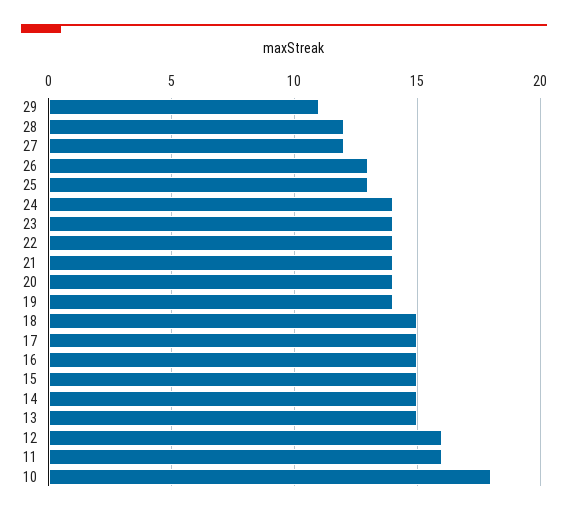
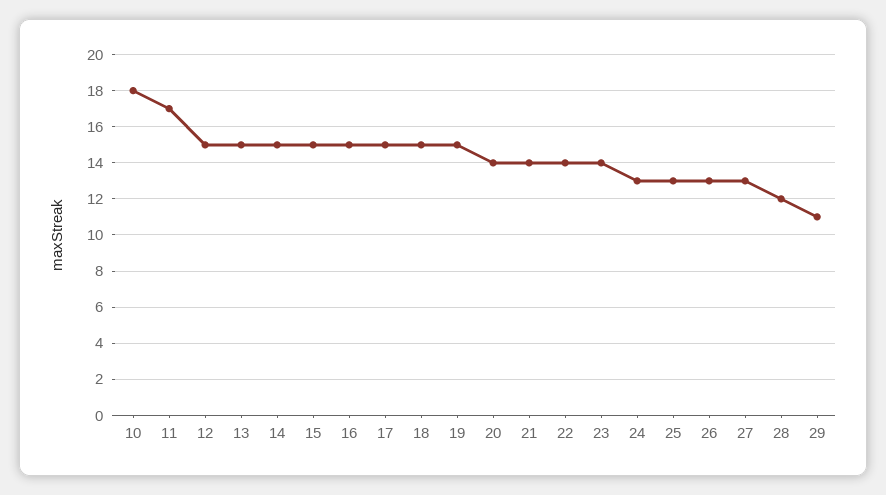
  {
    "29": 11,
    "28": 12,
-   "27": 12,
+   "27": 13,
    "26": 13,
    "25": 13,
-   "24": 14,
+   "24": 13,
    "23": 14,
    "22": 14,
    "21": 14,
    "20": 14,
-   "19": 14,
+   "19": 15,
    "18": 15,
    "17": 15,
    "16": 15,
    "15": 15,
    "14": 15,
    "13": 15,
-   "12": 16,
+   "12": 15,
-   "11": 16,
+   "11": 17,
    "10": 18
  }

